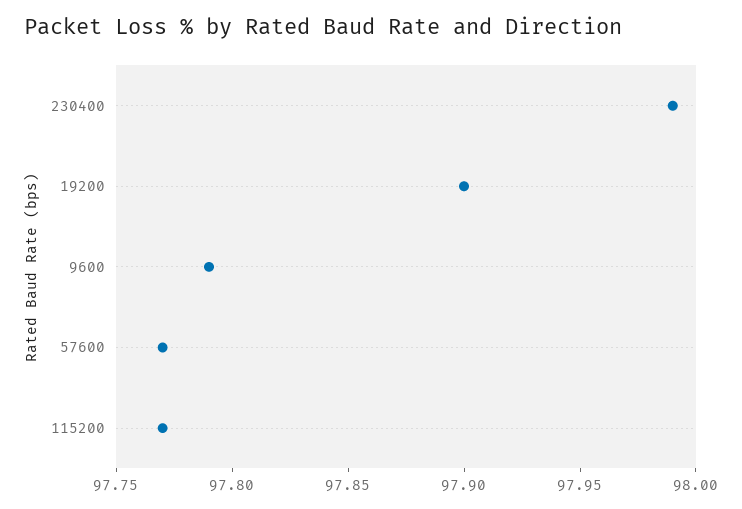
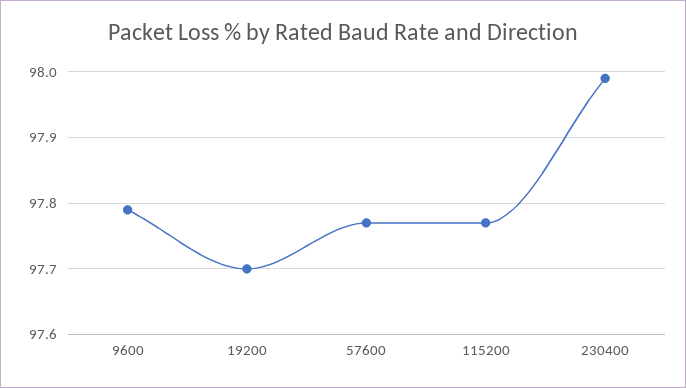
  {
    "230400": 97.99,
-   "19200": 97.9,
+   "19200": 97.7,
    "9600": 97.79,
    "57600": 97.77,
    "115200": 97.77
  }

